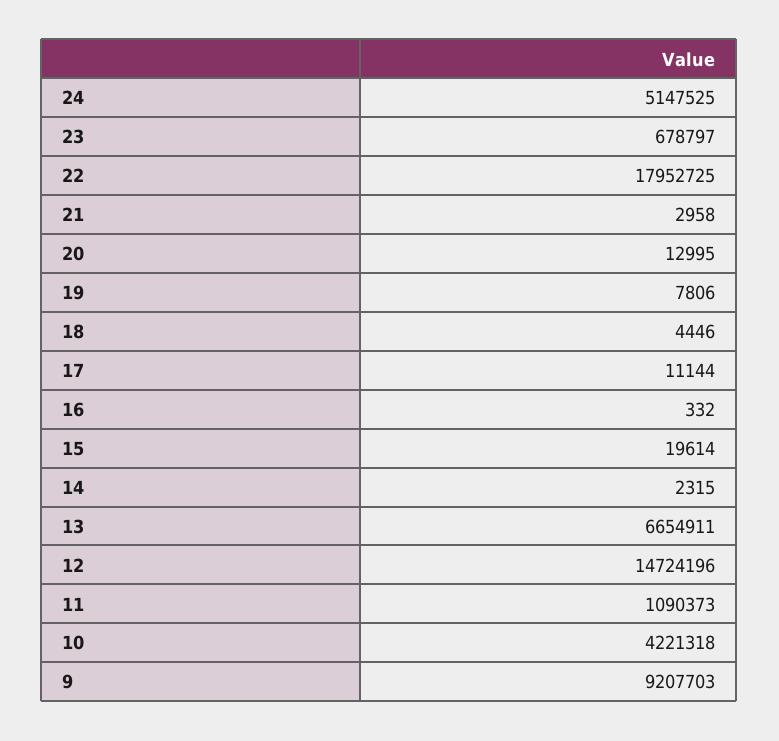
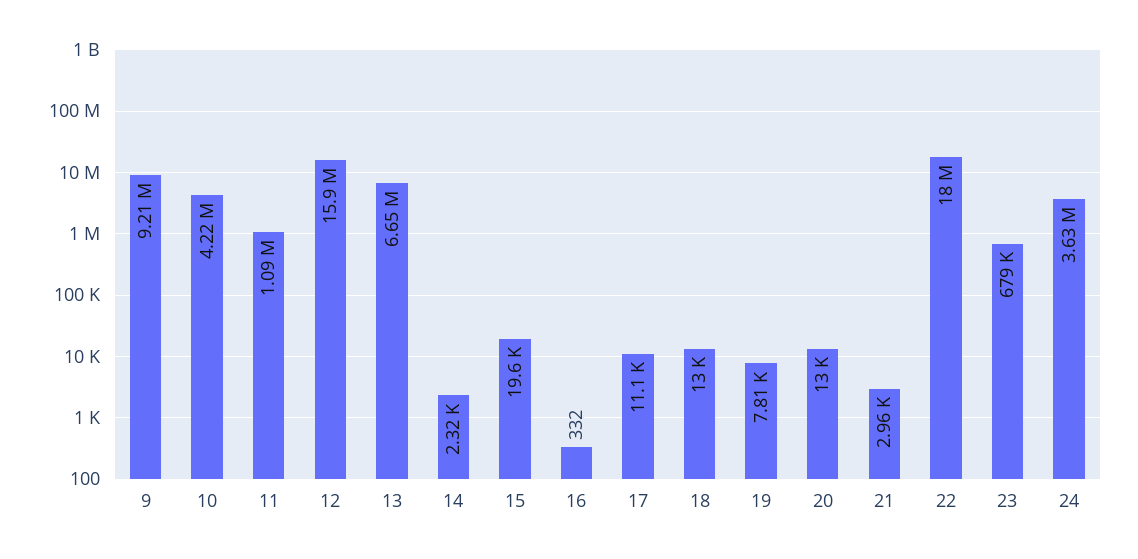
  {
-   "24": 5147525,
+   "24": 3630000,
    "23": 678797,
    "22": 17952725,
    "21": 2958,
    "20": 12995,
    "19": 7806,
-   "18": 4446,
+   "18": 13000,
    "17": 11144,
    "16": 332,
    "15": 19614,
    "14": 2315,
    "13": 6654911,
-   "12": 14724196,
+   "12": 15900000,
    "11": 1090373,
    "10": 4221318,
    "9": 9207703
  }

